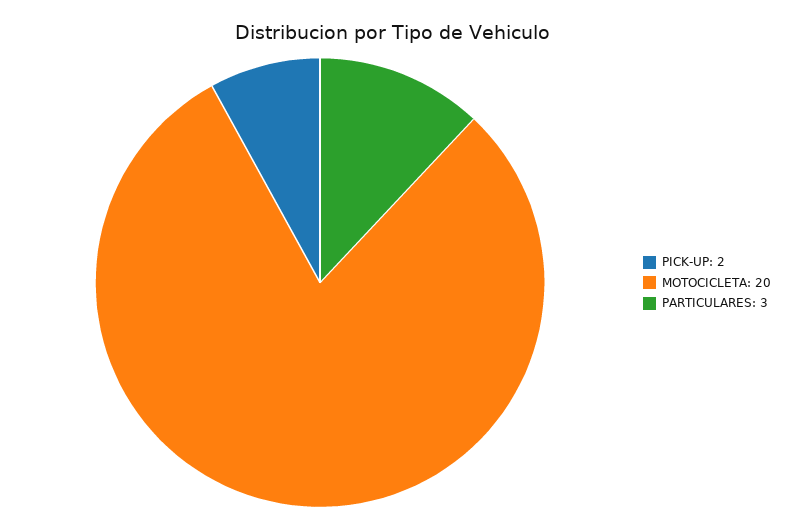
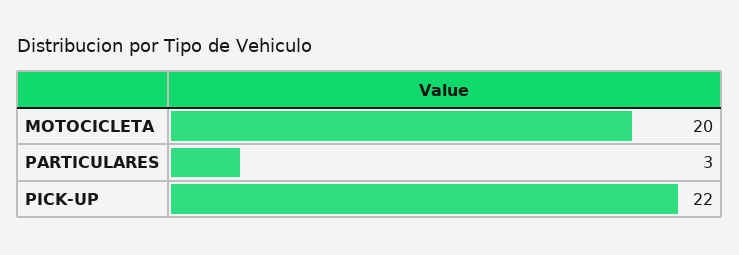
  {
-   "PICK-UP": 2,
+   "PICK-UP": 22,
    "MOTOCICLETA": 20,
    "PARTICULARES": 3
  }

